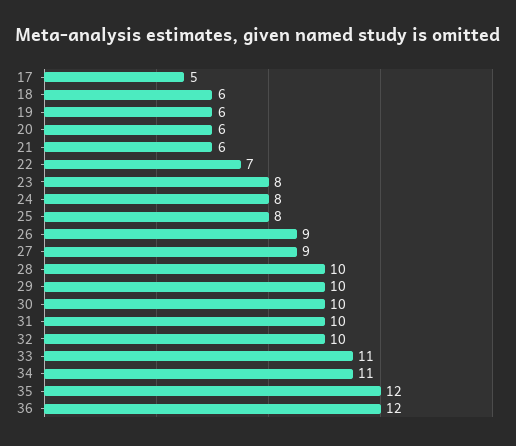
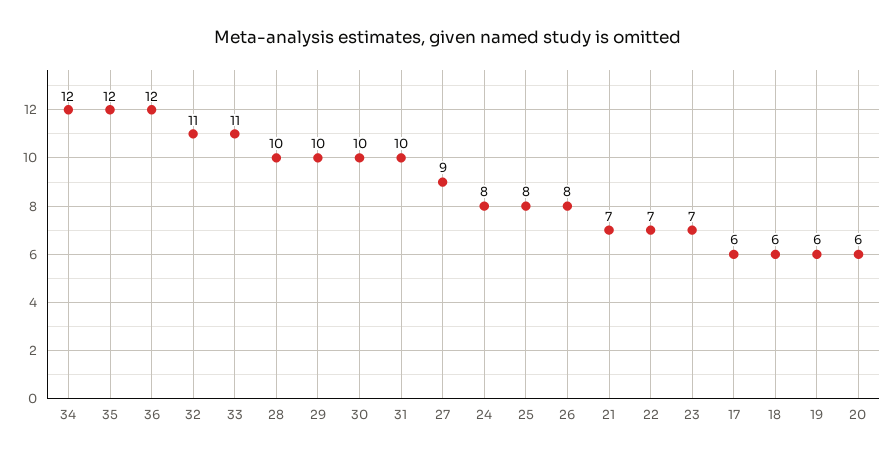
  {
-   "17": 5,
+   "17": 6,
    "18": 6,
    "19": 6,
    "20": 6,
-   "21": 6,
+   "21": 7,
    "22": 7,
-   "23": 8,
+   "23": 7,
    "24": 8,
    "25": 8,
-   "26": 9,
+   "26": 8,
    "27": 9,
    "28": 10,
    "29": 10,
    "30": 10,
    "31": 10,
-   "32": 10,
+   "32": 11,
    "33": 11,
-   "34": 11,
+   "34": 12,
    "35": 12,
    "36": 12
  }

